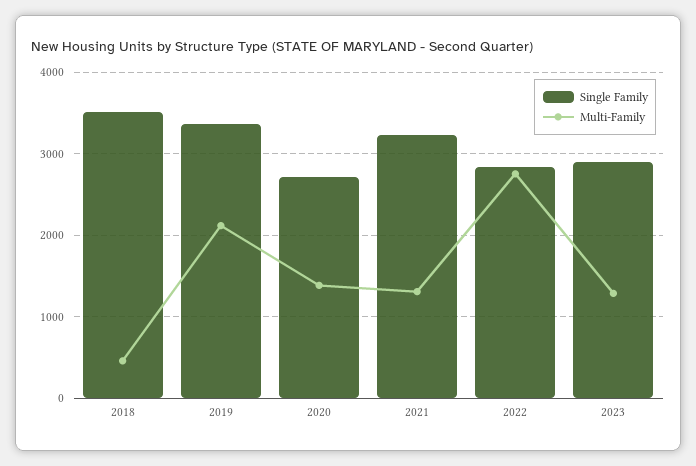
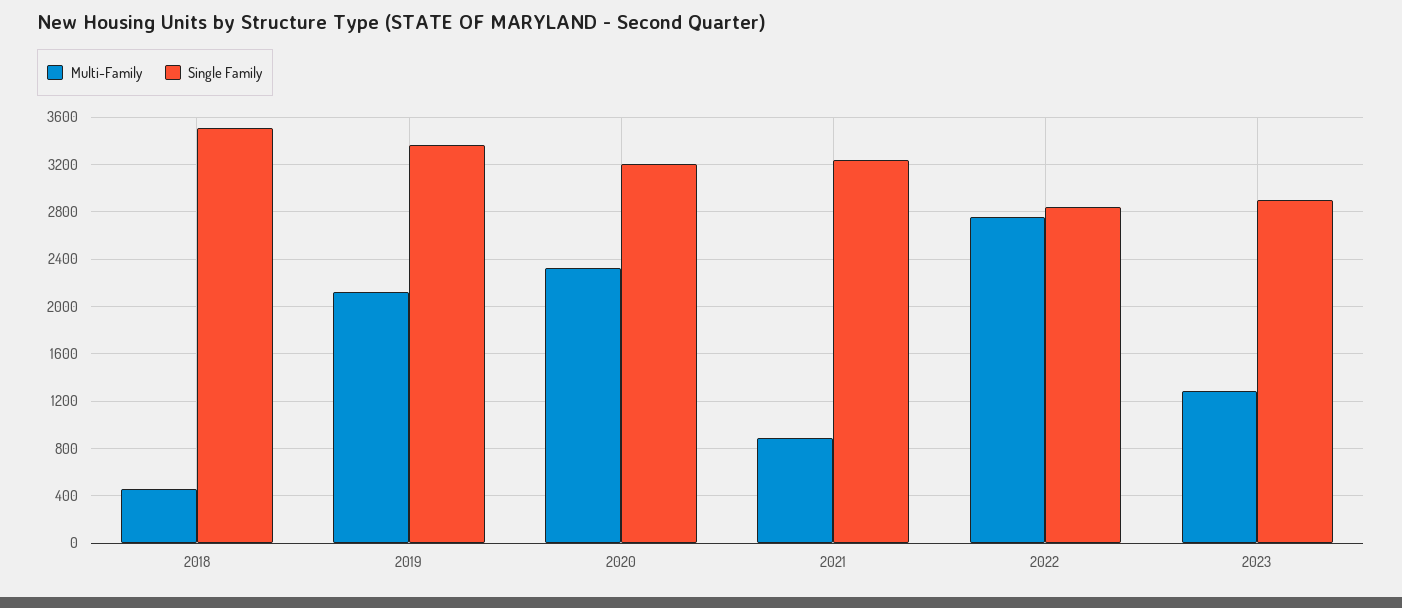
  {
    "Single Family": {
      "2018": 3500,
      "2019": 3400,
-     "2020": 2700,
+     "2020": 3200,
      "2021": 3200,
      "2022": 2800,
      "2023": 2900
    },
    "Multi-Family": {
      "2018": 500,
      "2019": 2100,
-     "2020": 1400,
+     "2020": 2300,
-     "2021": 1300,
+     "2021": 900,
      "2022": 2800,
      "2023": 1300
    }
  }

